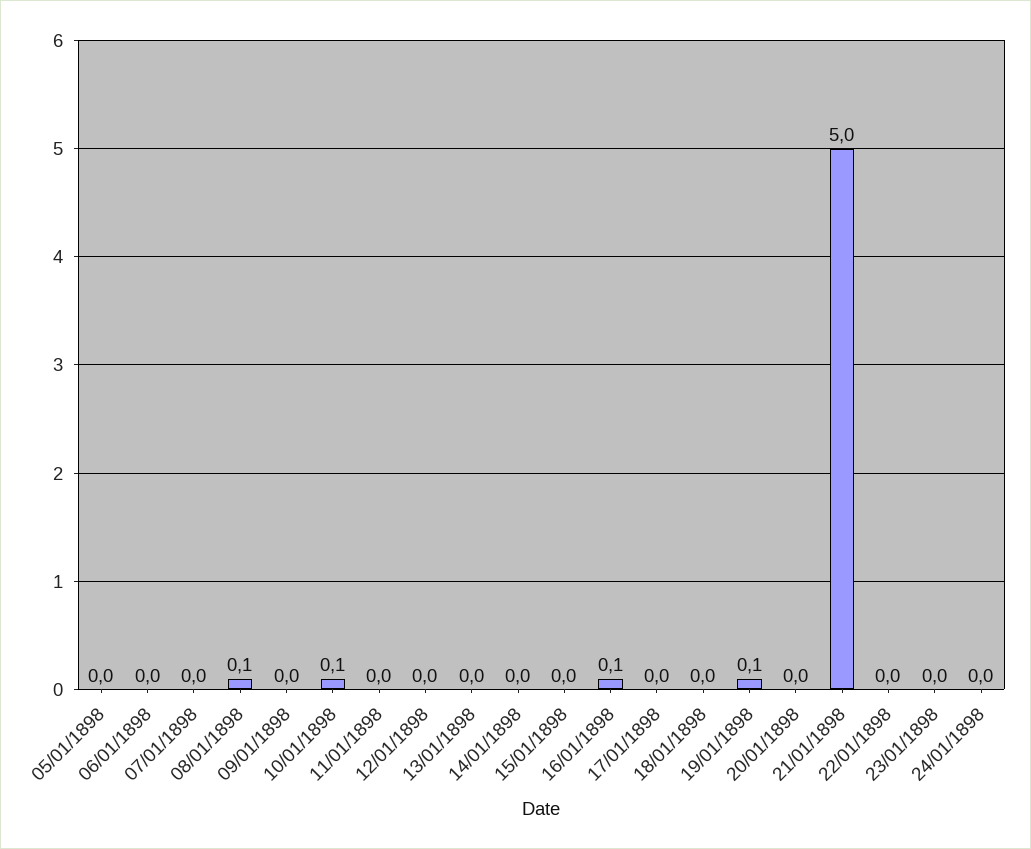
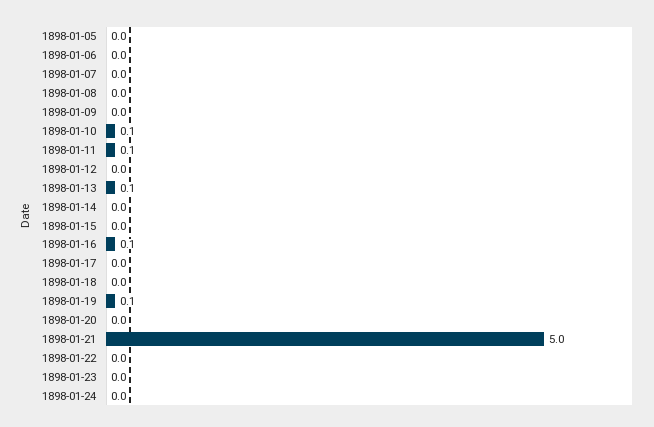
  {
    "05/01/1898": 0,
    "06/01/1898": 0,
    "07/01/1898": 0,
-   "08/01/1898": 0.1,
+   "08/01/1898": 0,
    "09/01/1898": 0,
    "10/01/1898": 0.1,
-   "11/01/1898": 0,
+   "11/01/1898": 0.1,
    "12/01/1898": 0,
-   "13/01/1898": 0,
+   "13/01/1898": 0.1,
    "14/01/1898": 0,
    "15/01/1898": 0,
    "16/01/1898": 0.1,
    "17/01/1898": 0,
    "18/01/1898": 0,
    "19/01/1898": 0.1,
    "20/01/1898": 0,
    "21/01/1898": 5,
    "22/01/1898": 0,
    "23/01/1898": 0,
    "24/01/1898": 0
  }

